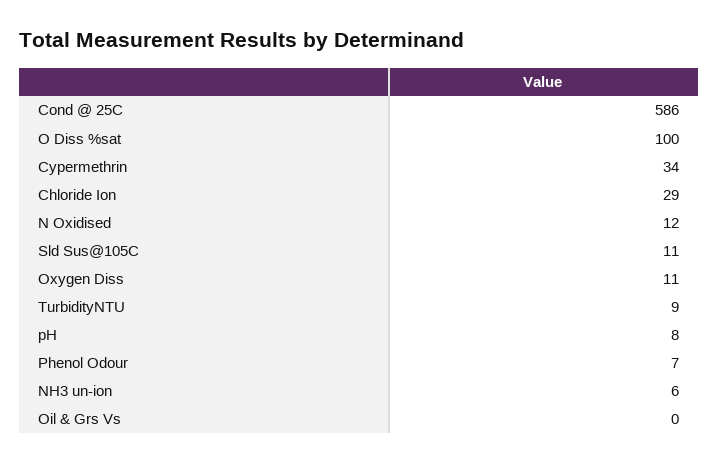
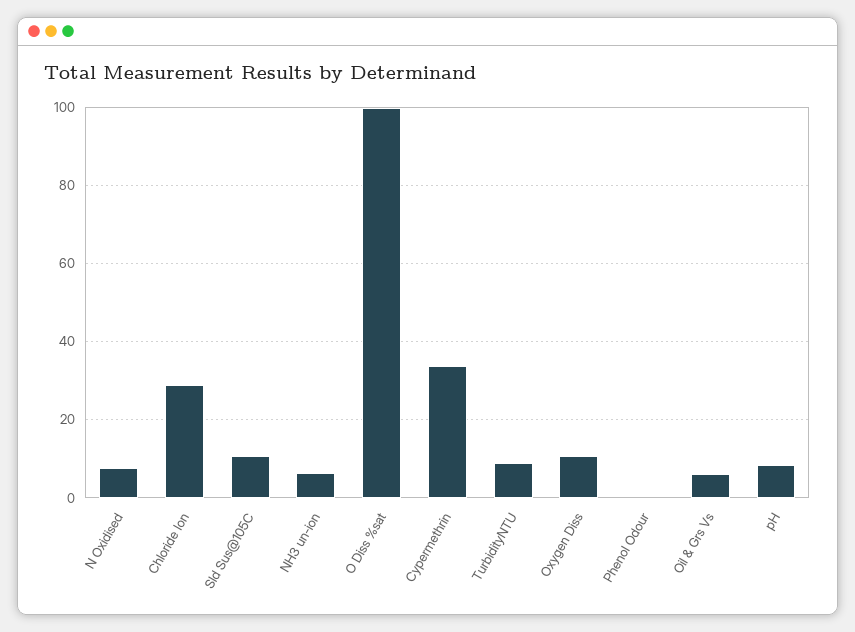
  {
-   "Cond @ 25C": 586,
    "O Diss %sat": 100,
    "Cypermethrin": 34,
    "Chloride Ion": 29,
-   "N Oxidised": 12,
+   "N Oxidised": 8,
    "Sld Sus@105C": 11,
    "Oxygen Diss": 11,
    "TurbidityNTU": 9,
    "pH": 8,
-   "Phenol Odour": 7,
+   "Phenol Odour": 0,
    "NH3 un-ion": 6,
-   "Oil & Grs Vs": 0
+   "Oil & Grs Vs": 6
  }

